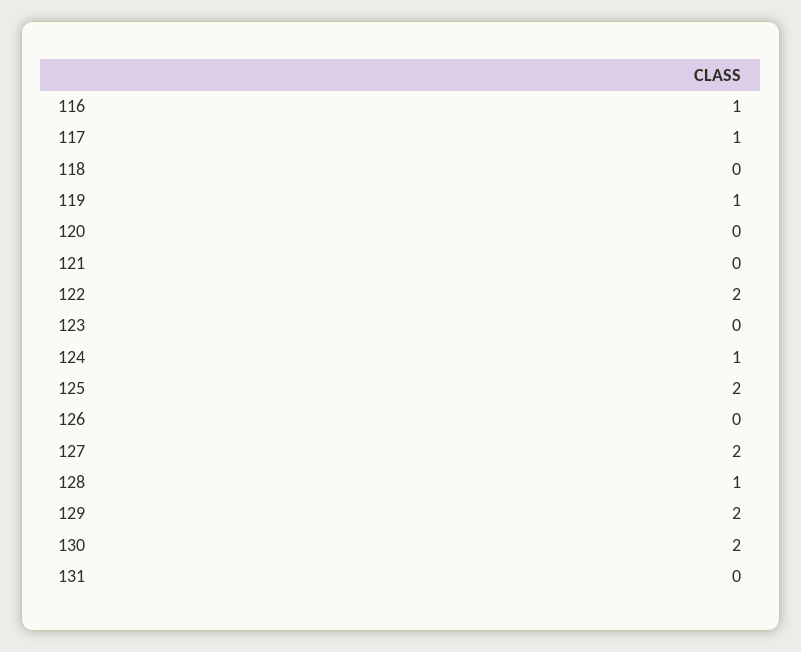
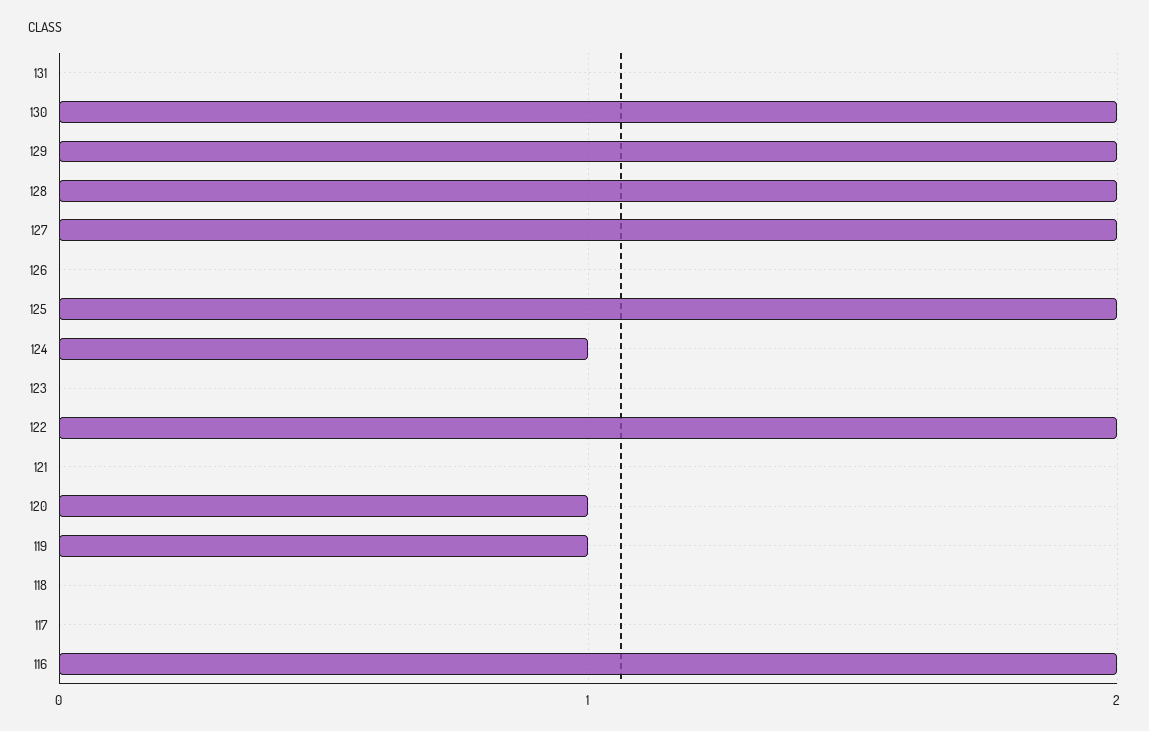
  {
-   "116": 1,
+   "116": 2,
-   "117": 1,
+   "117": 0,
    "118": 0,
    "119": 1,
-   "120": 0,
+   "120": 1,
    "121": 0,
    "122": 2,
    "123": 0,
    "124": 1,
    "125": 2,
    "126": 0,
    "127": 2,
-   "128": 1,
+   "128": 2,
    "129": 2,
    "130": 2,
    "131": 0
  }

